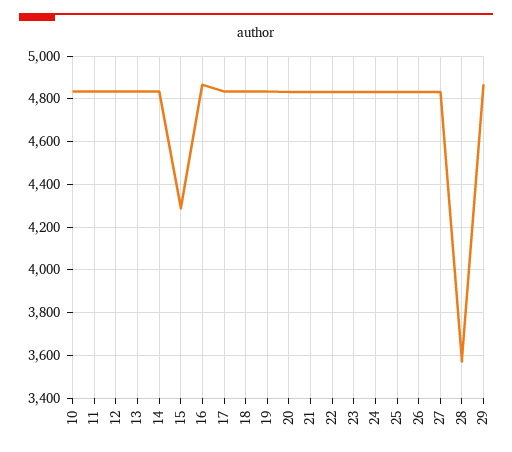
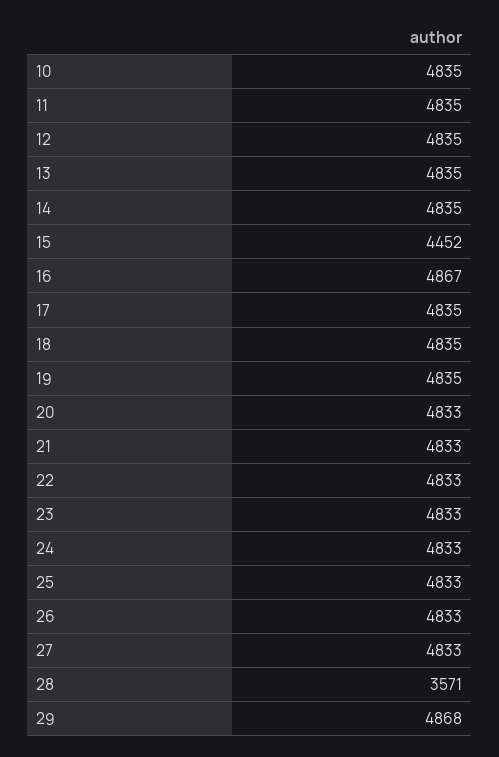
  {
    "10": 4835,
    "11": 4835,
    "12": 4835,
    "13": 4835,
    "14": 4835,
-   "15": 4300,
+   "15": 4452,
    "16": 4867,
    "17": 4835,
    "18": 4835,
    "19": 4835,
    "20": 4833,
    "21": 4833,
    "22": 4833,
    "23": 4833,
    "24": 4833,
    "25": 4833,
    "26": 4833,
    "27": 4833,
    "28": 3571,
    "29": 4868
  }

